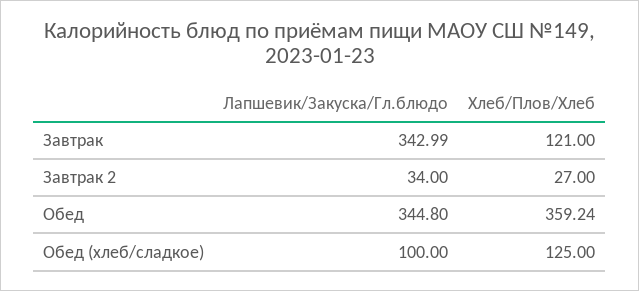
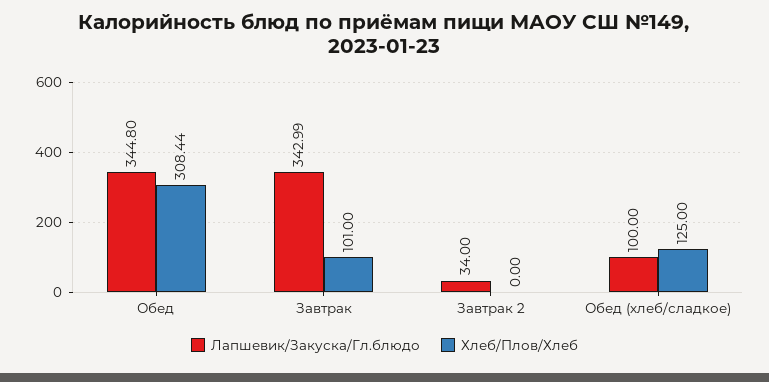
  {
    "Лапшевик/Закуска/Гл.блюдо": {
      "Завтрак": 342.99,
      "Завтрак 2": 34,
      "Обед": 344.8,
      "Обед (хлеб/сладкое)": 100
    },
    "Хлеб/Плов/Хлеб": {
-     "Завтрак": 121,
+     "Завтрак": 101,
-     "Завтрак 2": 27,
+     "Завтрак 2": 0,
-     "Обед": 359.24,
+     "Обед": 308.44,
      "Обед (хлеб/сладкое)": 125
    }
  }

